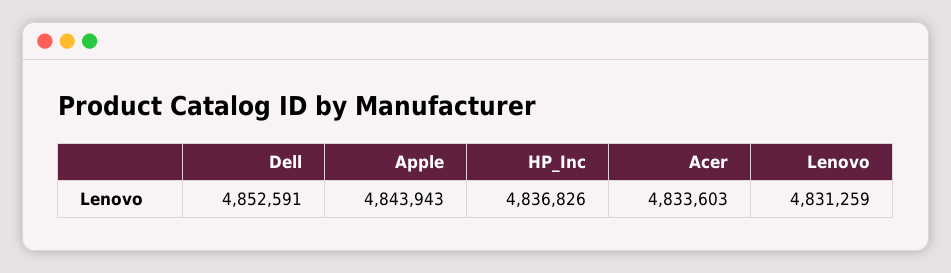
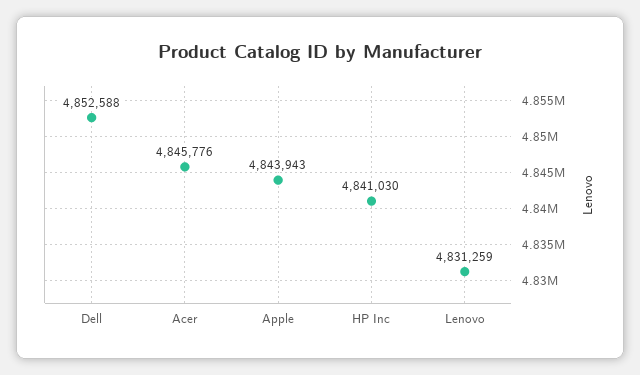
  {
-   "Dell": 4852591,
+   "Dell": 4852588,
    "Apple": 4843943,
-   "HP_Inc": 4836826,
+   "HP_Inc": 4841030,
-   "Acer": 4833603,
+   "Acer": 4845776,
    "Lenovo": 4831259
  }

